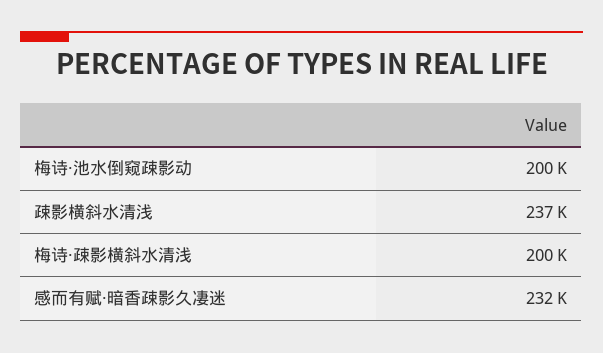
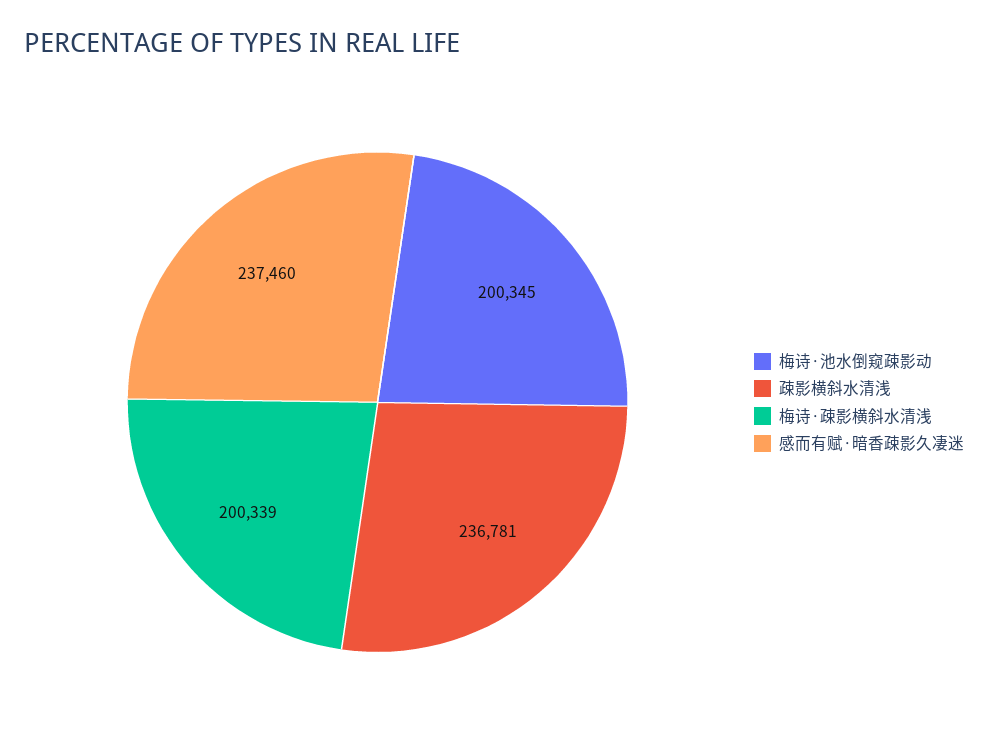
  {
    "梅诗·池水倒窥疎影动": 200345,
    "疎影横斜水清浅": 236781,
    "梅诗·疎影横斜水清浅": 200339,
-   "感而有赋·暗香疎影久凄迷": 232000
+   "感而有赋·暗香疎影久凄迷": 237460
  }

